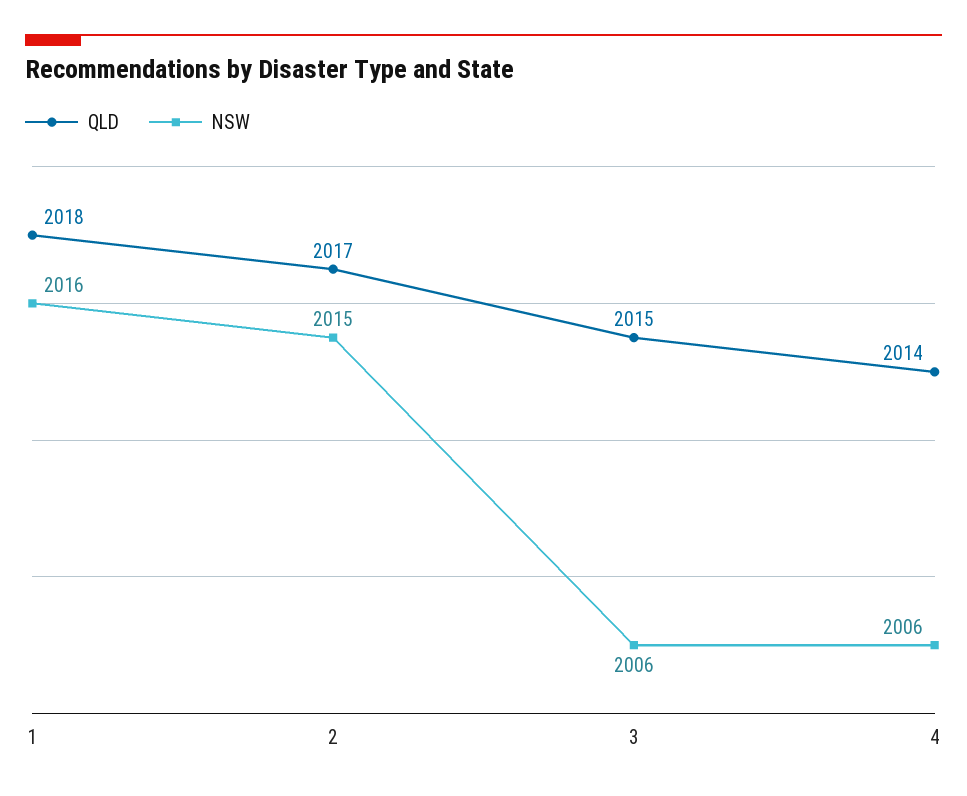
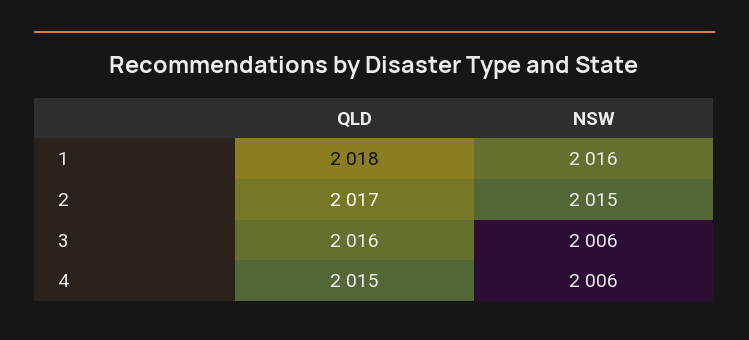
  {
    "QLD": {
      "1": 2018,
      "2": 2017,
-     "3": 2015,
+     "3": 2016,
-     "4": 2014
+     "4": 2015
    },
    "NSW": {
      "1": 2016,
      "2": 2015,
      "3": 2006,
      "4": 2006
    }
  }

